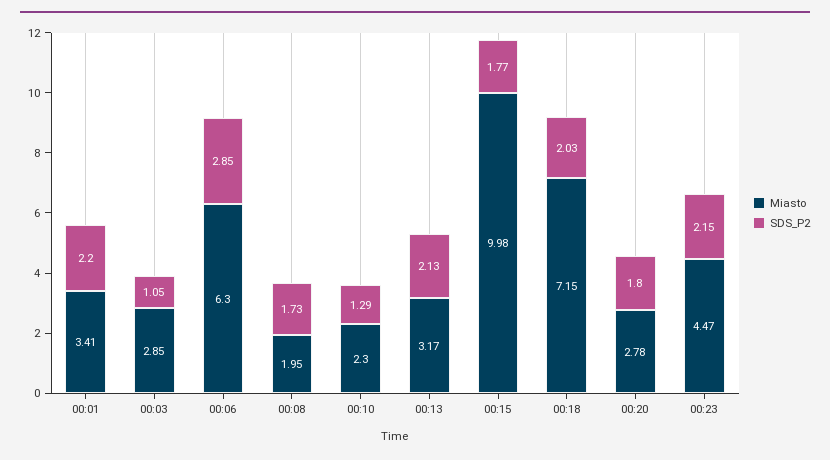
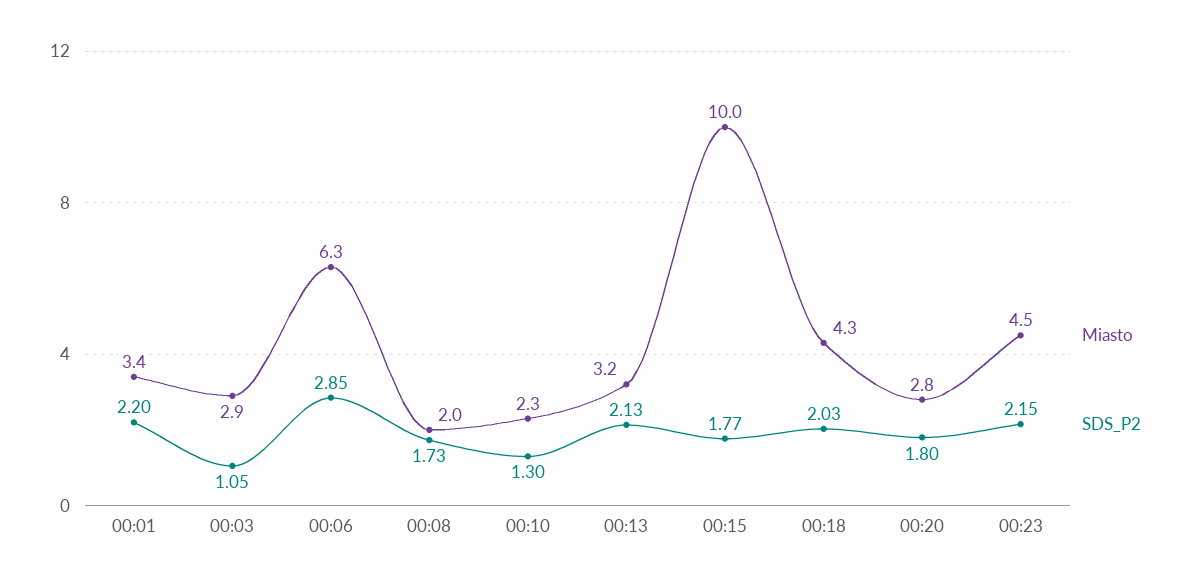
  {
    "Miasto": {
      "00:01": 3.41,
      "00:03": 2.85,
      "00:06": 6.3,
      "00:08": 1.95,
      "00:10": 2.3,
      "00:13": 3.17,
      "00:15": 9.98,
-     "00:18": 7.15,
+     "00:18": 4.3,
      "00:20": 2.78,
      "00:23": 4.47
    },
    "SDS_P2": {
      "00:01": 2.2,
      "00:03": 1.05,
      "00:06": 2.85,
      "00:08": 1.73,
-     "00:10": 1.29,
+     "00:10": 1.3,
      "00:13": 2.13,
      "00:15": 1.77,
      "00:18": 2.03,
      "00:20": 1.8,
      "00:23": 2.15
    }
  }

